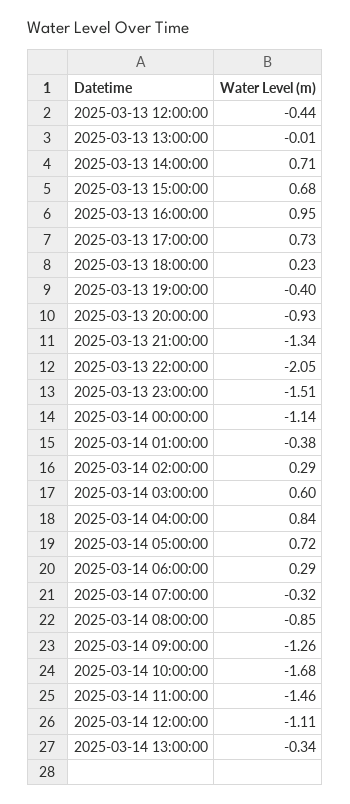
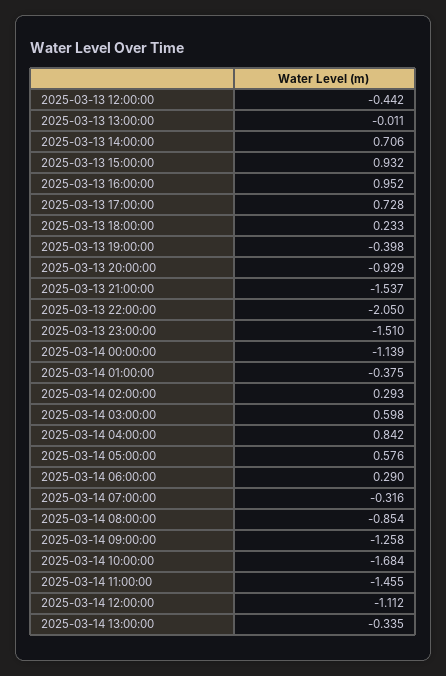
  {
    "2025-03-13 12:00:00": -0.442,
    "2025-03-13 13:00:00": -0.011,
    "2025-03-13 14:00:00": 0.706,
-   "2025-03-13 15:00:00": 0.68,
+   "2025-03-13 15:00:00": 0.932,
    "2025-03-13 16:00:00": 0.952,
    "2025-03-13 17:00:00": 0.728,
    "2025-03-13 18:00:00": 0.233,
    "2025-03-13 19:00:00": -0.398,
    "2025-03-13 20:00:00": -0.929,
-   "2025-03-13 21:00:00": -1.34,
+   "2025-03-13 21:00:00": -1.537,
    "2025-03-13 22:00:00": -2.05,
    "2025-03-13 23:00:00": -1.51,
    "2025-03-14 00:00:00": -1.139,
    "2025-03-14 01:00:00": -0.375,
    "2025-03-14 02:00:00": 0.293,
    "2025-03-14 03:00:00": 0.598,
    "2025-03-14 04:00:00": 0.842,
-   "2025-03-14 05:00:00": 0.72,
+   "2025-03-14 05:00:00": 0.576,
    "2025-03-14 06:00:00": 0.29,
    "2025-03-14 07:00:00": -0.316,
    "2025-03-14 08:00:00": -0.854,
    "2025-03-14 09:00:00": -1.258,
    "2025-03-14 10:00:00": -1.684,
    "2025-03-14 11:00:00": -1.455,
    "2025-03-14 12:00:00": -1.112,
    "2025-03-14 13:00:00": -0.335
  }

